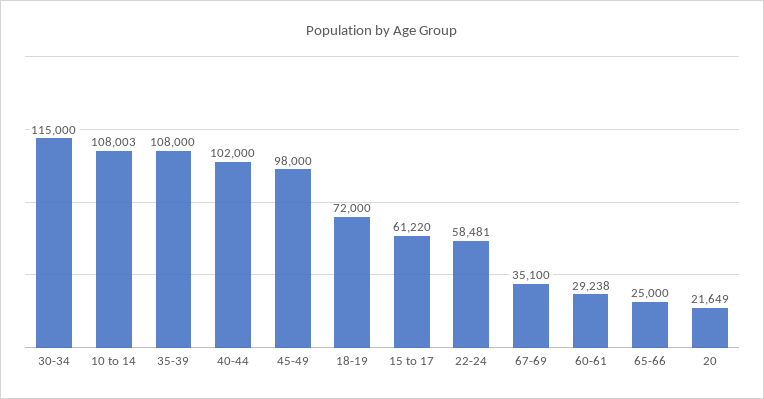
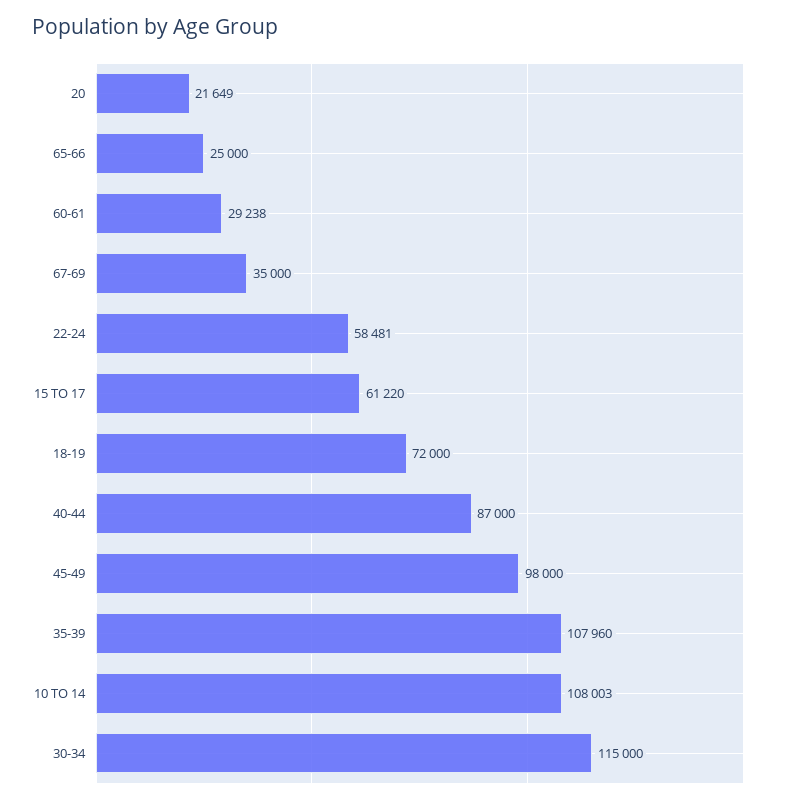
  {
    "30-34": 115000,
    "10 to 14": 108003,
-   "35-39": 108000,
+   "35-39": 107960,
-   "40-44": 102000,
+   "40-44": 87000,
    "45-49": 98000,
    "18-19": 72000,
    "15 to 17": 61220,
    "22-24": 58481,
-   "67-69": 35100,
+   "67-69": 35000,
    "60-61": 29238,
    "65-66": 25000,
    "20": 21649
  }

